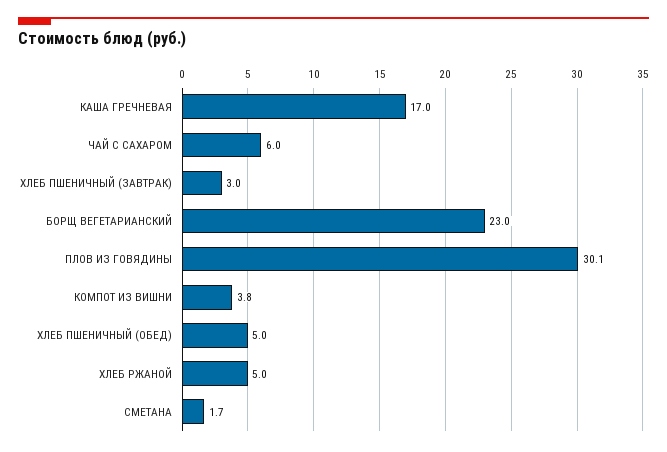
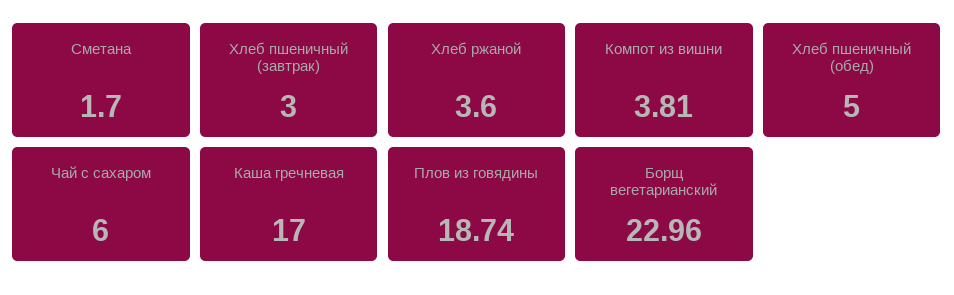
  {
    "КАША ГРЕЧНЕВАЯ": 17,
    "ЧАЙ С САХАРОМ": 6,
    "ХЛЕБ ПШЕНИЧНЫЙ (ЗАВТРАК)": 3,
    "БОРЩ ВЕГЕТАРИАНСКИЙ": 22.96,
-   "ПЛОВ ИЗ ГОВЯДИНЫ": 30.1,
+   "ПЛОВ ИЗ ГОВЯДИНЫ": 18.74,
    "КОМПОТ ИЗ ВИШНИ": 3.81,
    "ХЛЕБ ПШЕНИЧНЫЙ (ОБЕД)": 5,
-   "ХЛЕБ РЖАНОЙ": 5,
+   "ХЛЕБ РЖАНОЙ": 3.6,
    "СМЕТАНА": 1.7
  }

